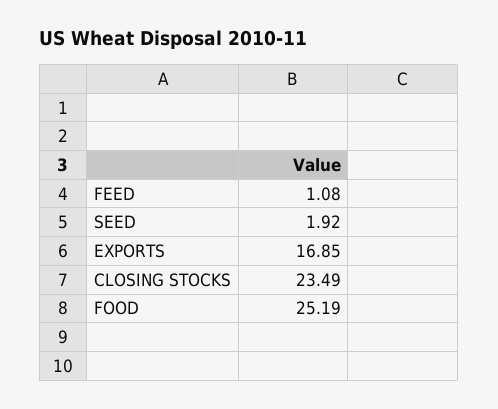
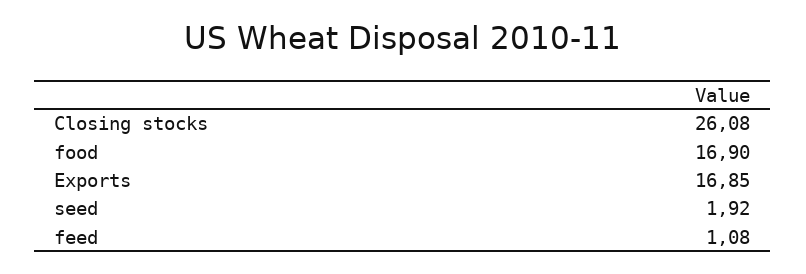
  {
    "FEED": 1.08,
    "SEED": 1.92,
    "EXPORTS": 16.85,
-   "CLOSING STOCKS": 23.49,
+   "CLOSING STOCKS": 26.08,
-   "FOOD": 25.19
+   "FOOD": 16.9
  }

